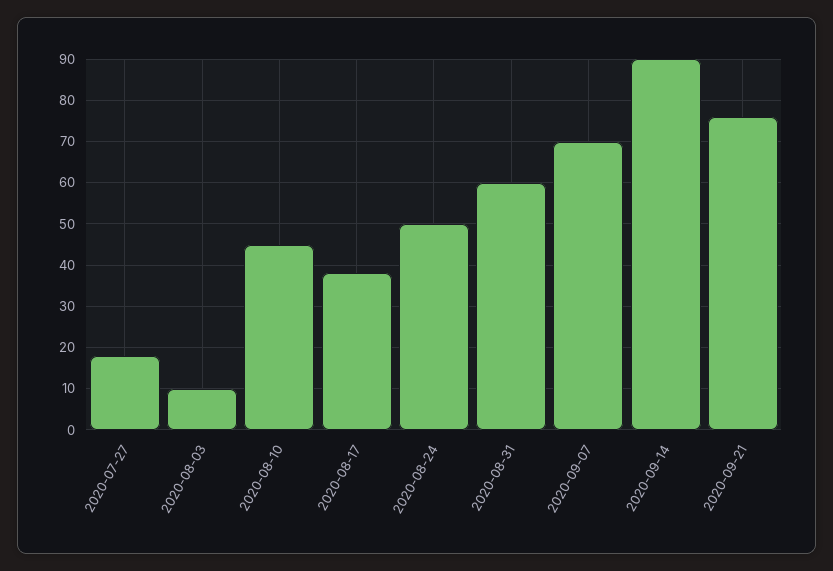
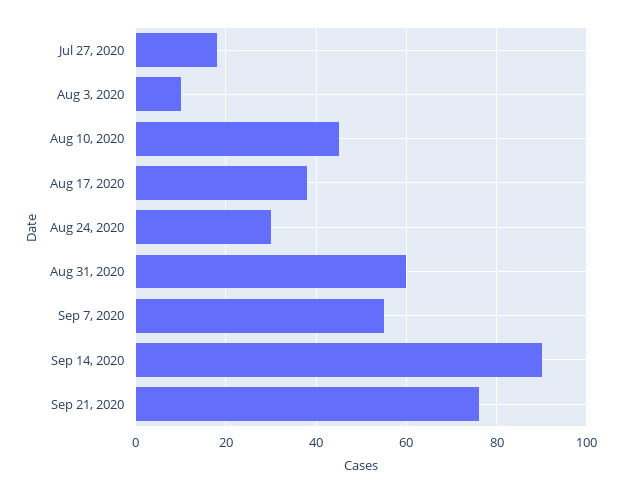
  {
    "2020-07-27": 20,
    "2020-08-03": 10,
    "2020-08-10": 45,
    "2020-08-17": 40,
-   "2020-08-24": 50,
+   "2020-08-24": 30,
    "2020-08-31": 60,
-   "2020-09-07": 70,
+   "2020-09-07": 55,
    "2020-09-14": 90,
    "2020-09-21": 75
  }

